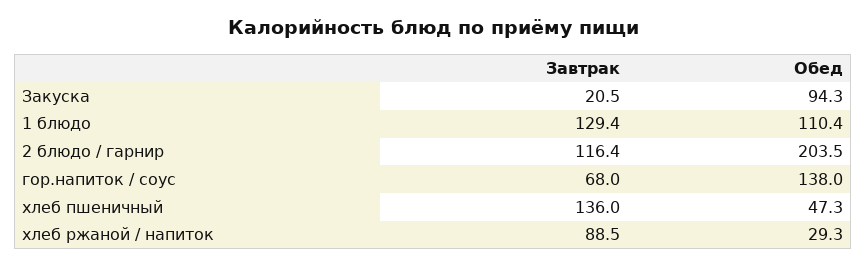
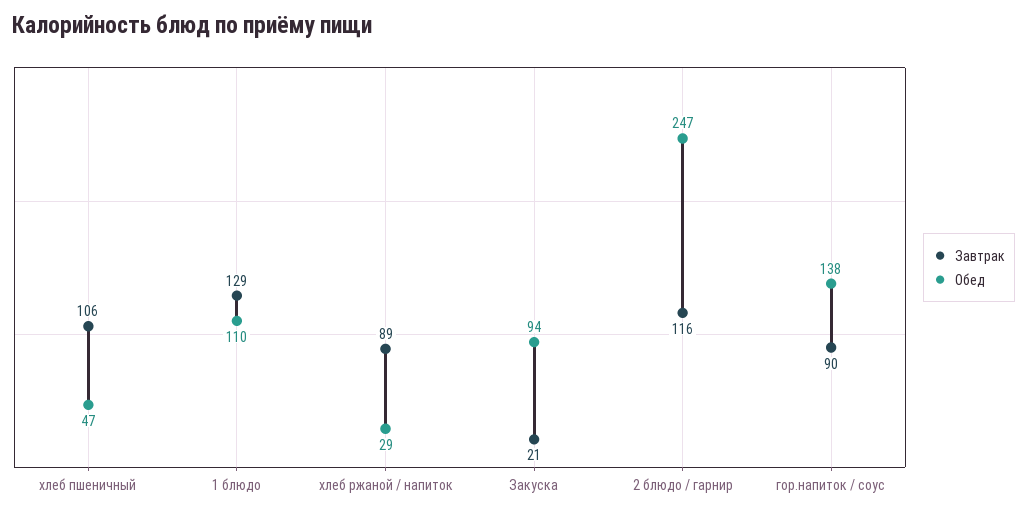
  {
    "Завтрак": {
      "Закуска": 20.5,
      "1 блюдо": 129.4,
      "2 блюдо / гарнир": 116.4,
-     "гор.напиток / соус": 68,
+     "гор.напиток / соус": 90,
-     "хлеб пшеничный": 136,
+     "хлеб пшеничный": 106,
      "хлеб ржаной / напиток": 88.5
    },
    "Обед": {
      "Закуска": 94.3,
      "1 блюдо": 110.4,
-     "2 блюдо / гарнир": 203.5,
+     "2 блюдо / гарнир": 247,
      "гор.напиток / соус": 138,
      "хлеб пшеничный": 47.3,
      "хлеб ржаной / напиток": 29.3
    }
  }

